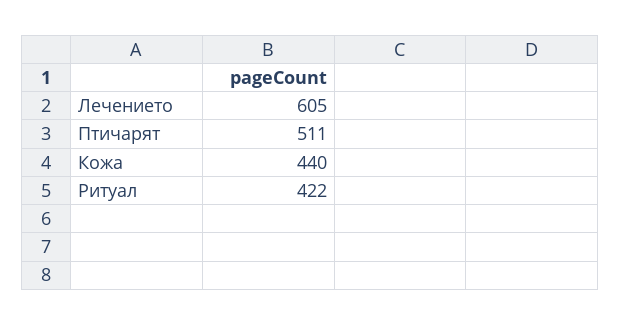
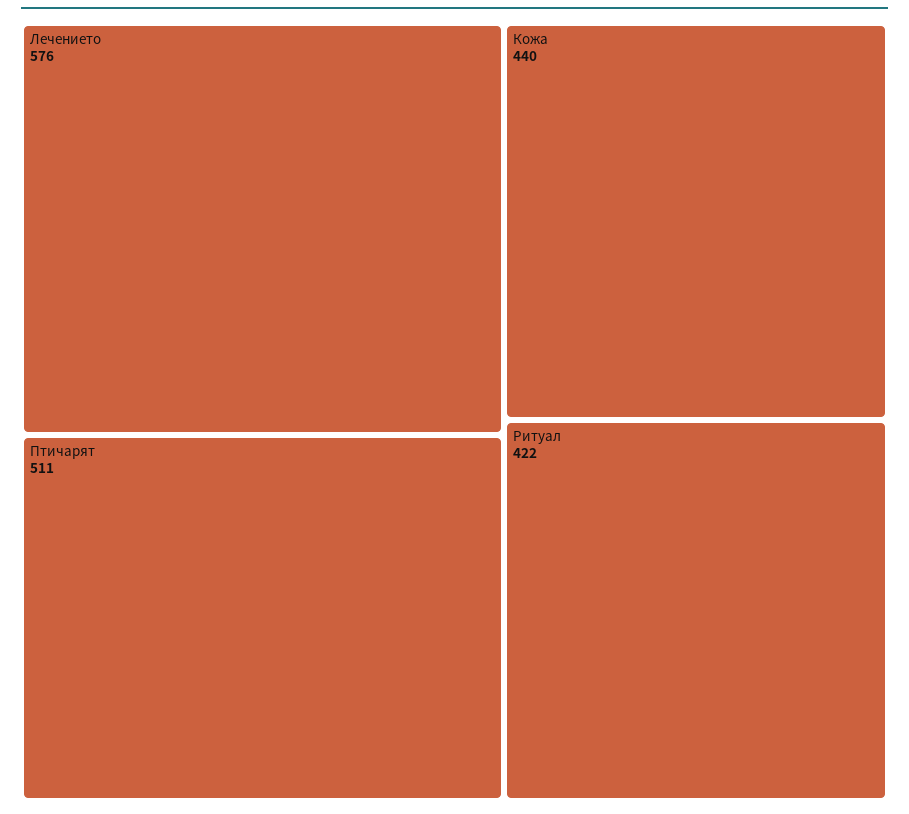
  {
-   "Лечението": 605,
+   "Лечението": 576,
    "Птичарят": 511,
    "Кожа": 440,
    "Ритуал": 422
  }

